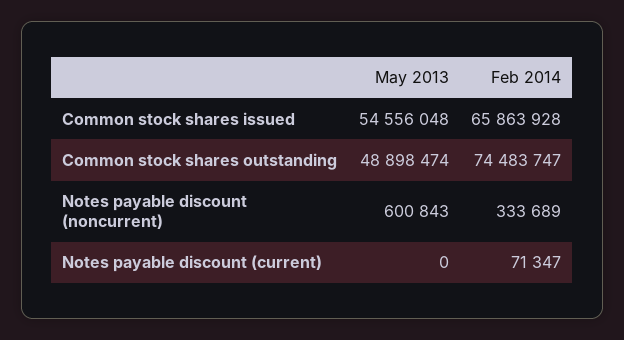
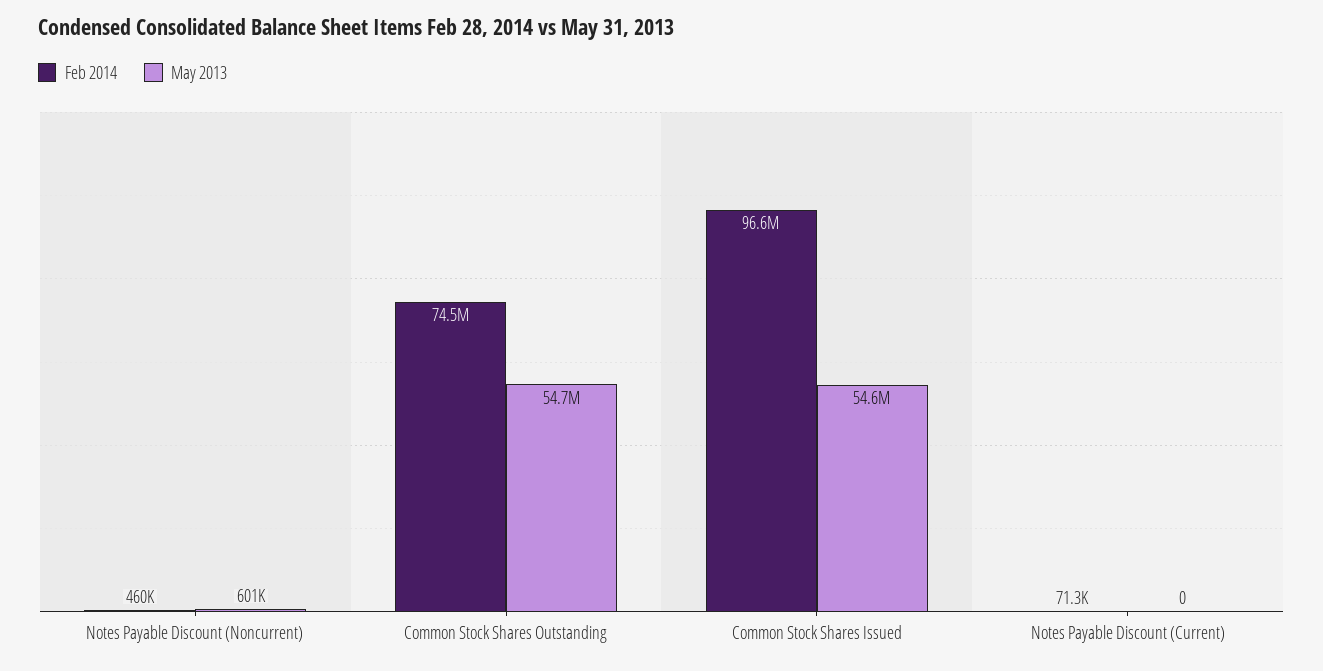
  {
    "May 2013": {
      "Common stock shares issued": 54556048,
-     "Common stock shares outstanding": 48898474,
+     "Common stock shares outstanding": 54700000,
      "Notes payable discount (noncurrent)": 600843,
      "Notes payable discount (current)": 0
    },
    "Feb 2014": {
-     "Common stock shares issued": 65863928,
+     "Common stock shares issued": 96600000,
      "Common stock shares outstanding": 74483747,
-     "Notes payable discount (noncurrent)": 333689,
+     "Notes payable discount (noncurrent)": 460000,
      "Notes payable discount (current)": 71347
    }
  }

